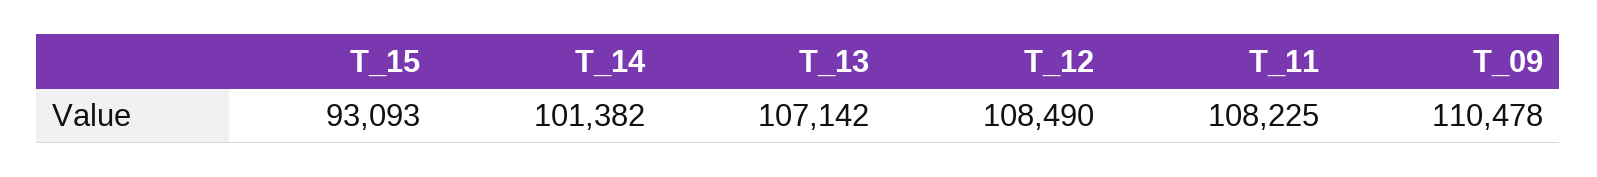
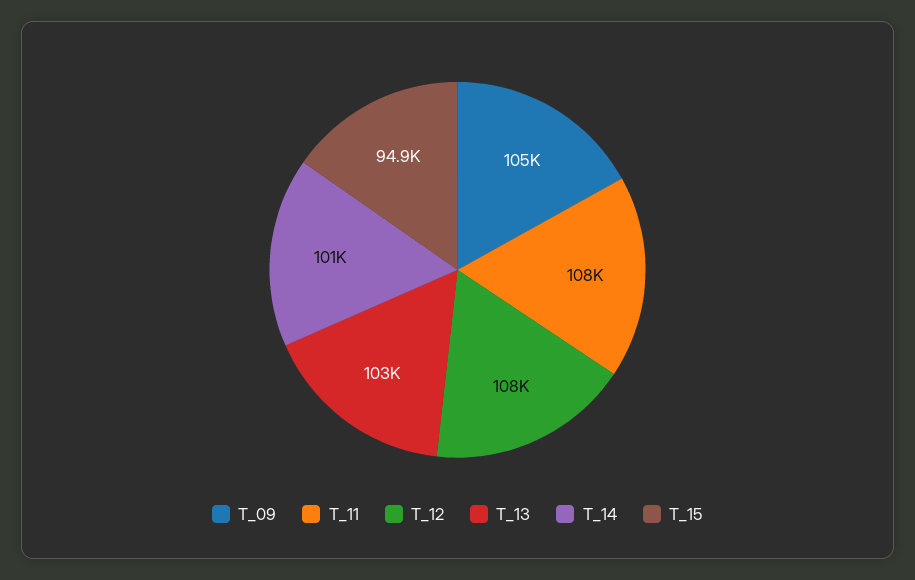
  {
-   "T_15": 93093,
+   "T_15": 94900,
    "T_14": 101382,
-   "T_13": 107142,
+   "T_13": 103000,
    "T_12": 108490,
    "T_11": 108225,
-   "T_09": 110478
+   "T_09": 105000
  }

